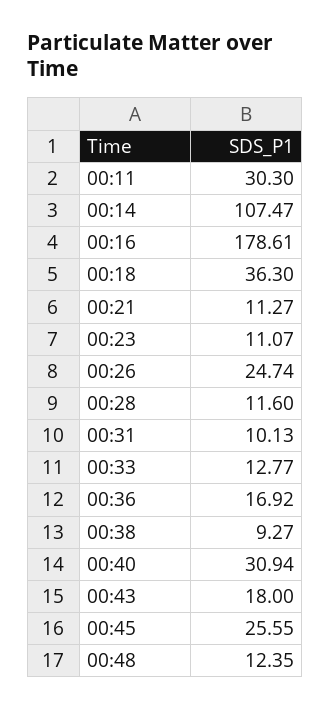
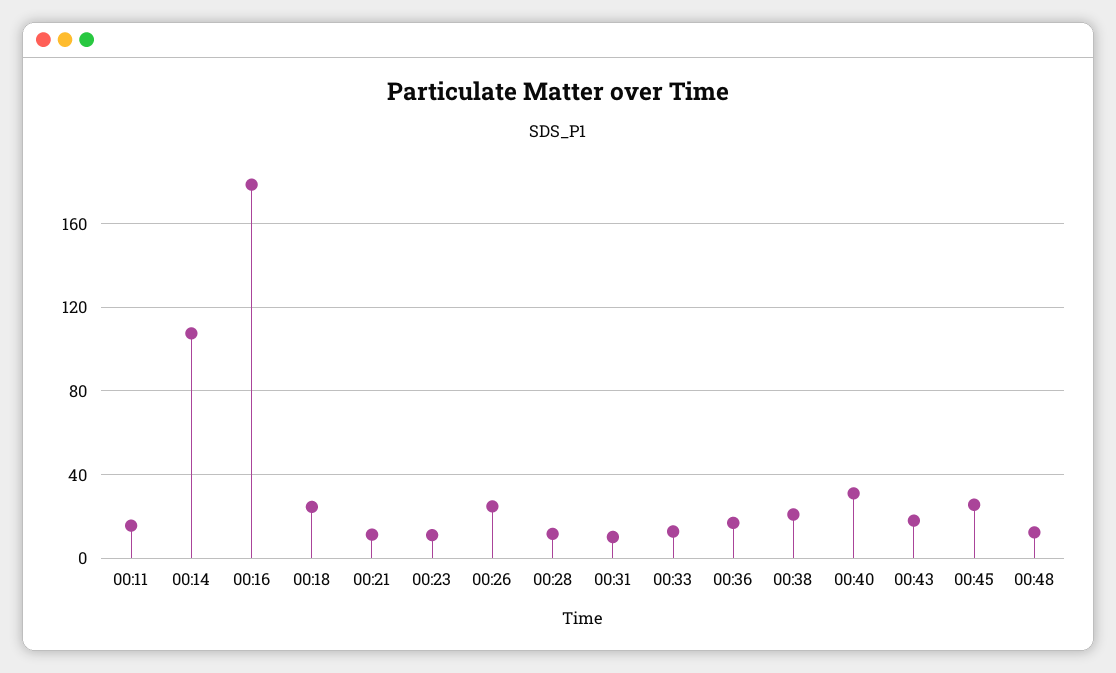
  {
-   "00:11": 30.3,
+   "00:11": 15,
    "00:14": 107.47,
    "00:16": 178.61,
-   "00:18": 36.3,
+   "00:18": 25,
    "00:21": 11.27,
    "00:23": 11.07,
    "00:26": 24.74,
    "00:28": 11.6,
    "00:31": 10.13,
    "00:33": 12.77,
    "00:36": 16.92,
-   "00:38": 9.27,
+   "00:38": 20,
    "00:40": 30.94,
    "00:43": 18,
    "00:45": 25.55,
    "00:48": 12.35
  }

